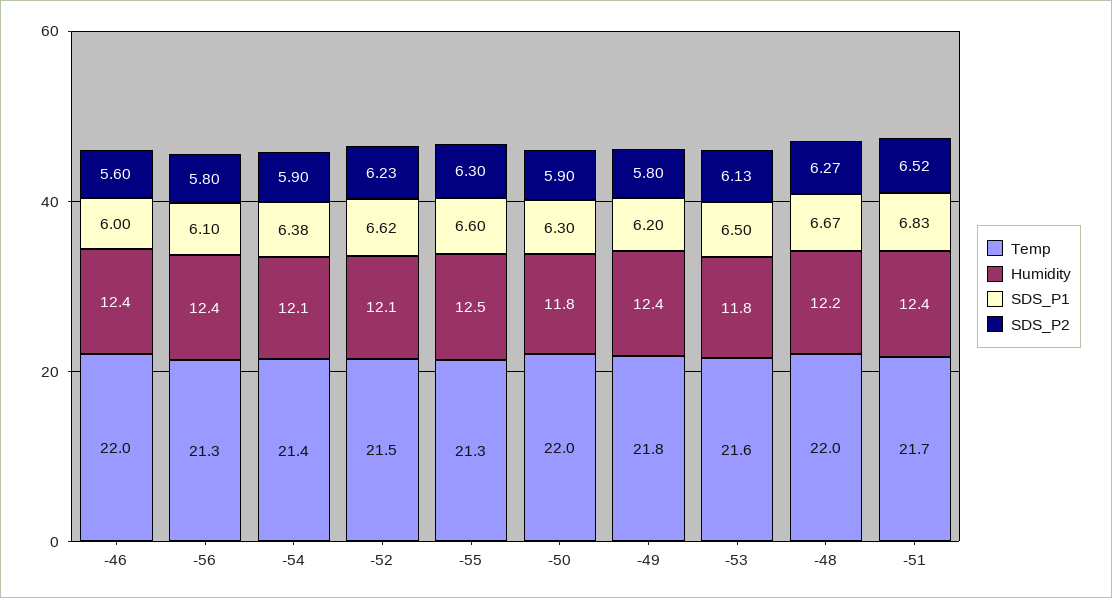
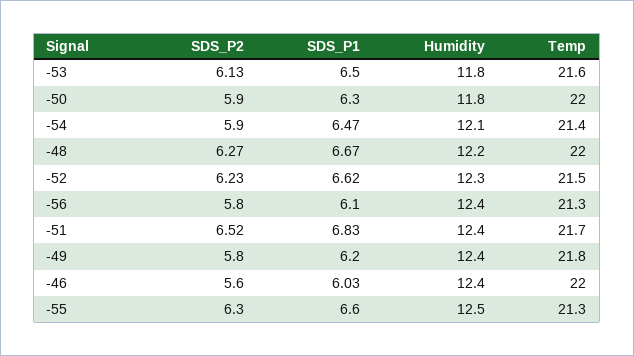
  {
    "Temp": {
      "-46": 22,
      "-56": 21.3,
      "-54": 21.4,
      "-52": 21.5,
      "-55": 21.3,
      "-50": 22,
      "-49": 21.8,
      "-53": 21.6,
      "-48": 22,
      "-51": 21.7
    },
    "Humidity": {
      "-46": 12.4,
      "-56": 12.4,
      "-54": 12.1,
-     "-52": 12.1,
+     "-52": 12.3,
      "-55": 12.5,
      "-50": 11.8,
      "-49": 12.4,
      "-53": 11.8,
      "-48": 12.2,
      "-51": 12.4
    },
    "SDS_P1": {
-     "-46": 6,
+     "-46": 6.03,
      "-56": 6.1,
-     "-54": 6.38,
+     "-54": 6.47,
      "-52": 6.62,
      "-55": 6.6,
      "-50": 6.3,
      "-49": 6.2,
      "-53": 6.5,
      "-48": 6.67,
      "-51": 6.83
    },
    "SDS_P2": {
      "-46": 5.6,
      "-56": 5.8,
      "-54": 5.9,
      "-52": 6.23,
      "-55": 6.3,
      "-50": 5.9,
      "-49": 5.8,
      "-53": 6.13,
      "-48": 6.27,
      "-51": 6.52
    }
  }

